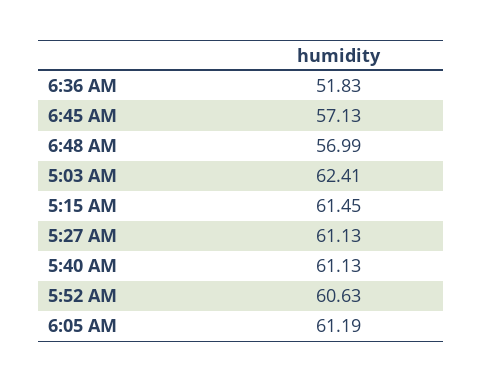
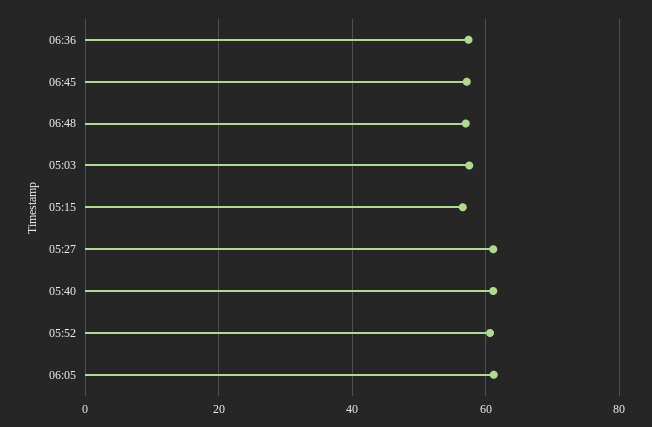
  {
-   "6:36 AM": 51.83,
+   "6:36 AM": 58,
    "6:45 AM": 57.13,
    "6:48 AM": 56.99,
-   "5:03 AM": 62.41,
+   "5:03 AM": 58,
-   "5:15 AM": 61.45,
+   "5:15 AM": 56,
    "5:27 AM": 61.13,
    "5:40 AM": 61.13,
    "5:52 AM": 60.63,
    "6:05 AM": 61.19
  }

